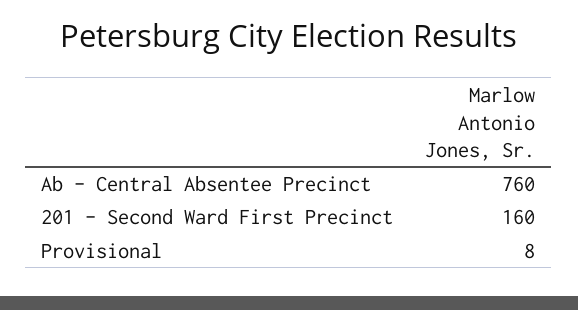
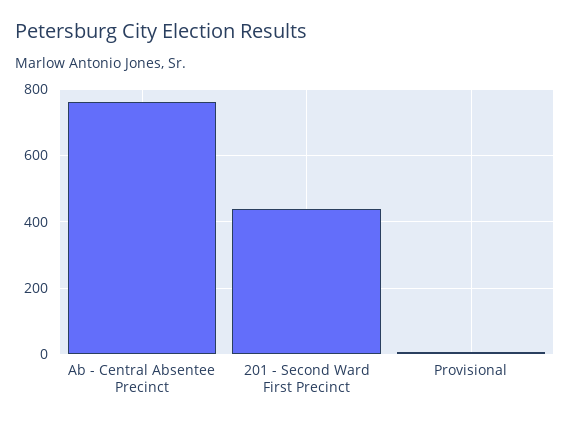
  {
    "Ab - Central Absentee Precinct": 760,
-   "201 - Second Ward First Precinct": 160,
+   "201 - Second Ward First Precinct": 440,
    "Provisional": 8
  }

